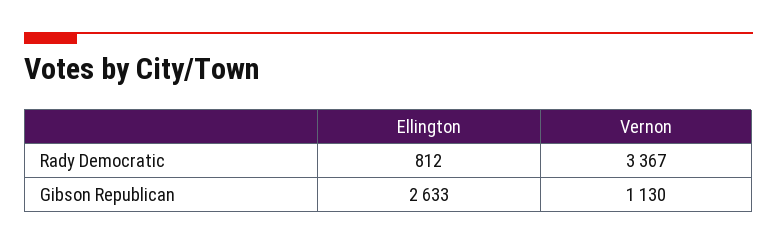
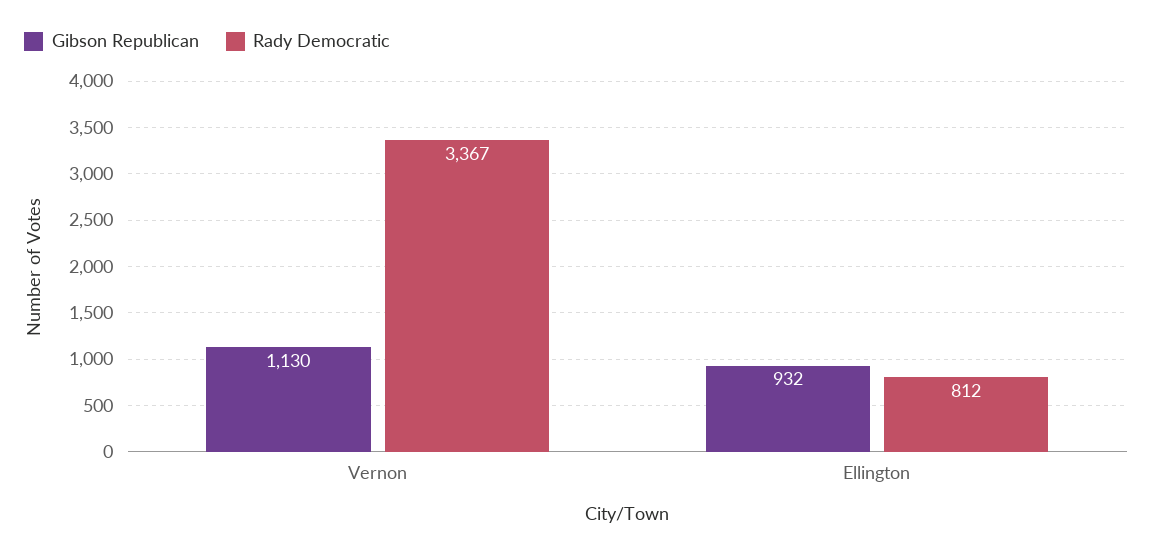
  {
    "Rady Democratic": {
      "Ellington": 812,
      "Vernon": 3367
    },
    "Gibson Republican": {
-     "Ellington": 2633,
+     "Ellington": 932,
      "Vernon": 1130
    }
  }

